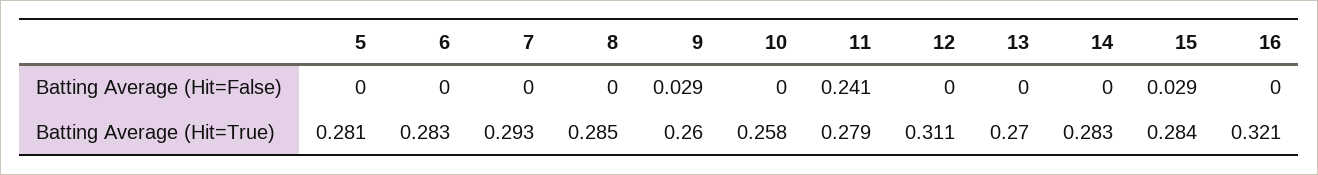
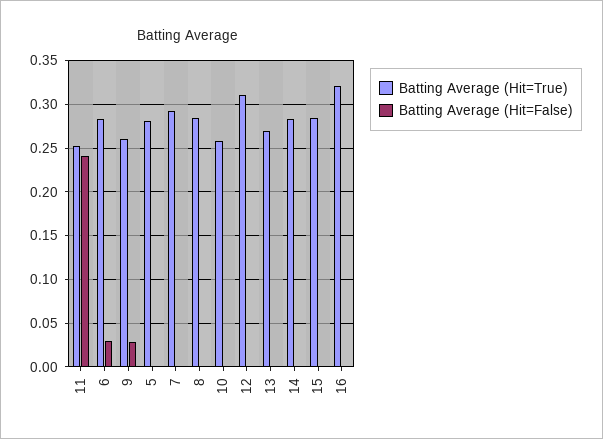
  {
    "Batting Average (Hit=False)": {
      "5": 0,
-     "6": 0,
+     "6": 0.03,
      "7": 0,
      "8": 0,
      "9": 0.029,
      "10": 0,
      "11": 0.241,
      "12": 0,
      "13": 0,
      "14": 0,
-     "15": 0.029,
+     "15": 0,
      "16": 0
    },
    "Batting Average (Hit=True)": {
      "5": 0.281,
      "6": 0.283,
      "7": 0.293,
      "8": 0.285,
      "9": 0.26,
      "10": 0.258,
-     "11": 0.279,
+     "11": 0.25,
      "12": 0.311,
      "13": 0.27,
      "14": 0.283,
      "15": 0.284,
      "16": 0.321
    }
  }

